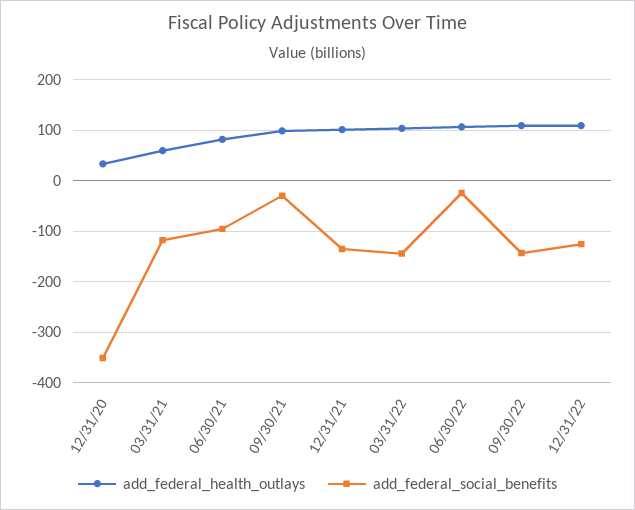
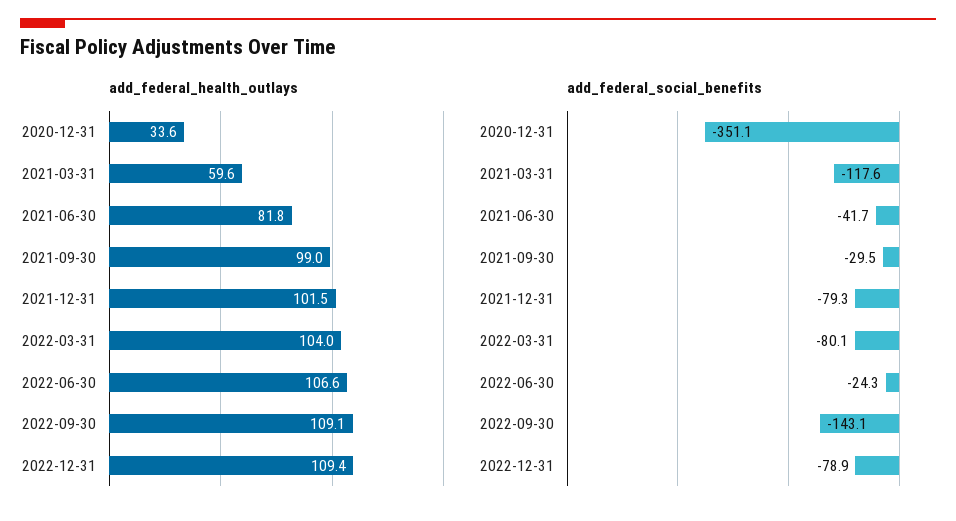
  {
    "add_federal_health_outlays": {
      "12/31/20": 33.6,
      "03/31/21": 59.6,
      "06/30/21": 81.8,
      "09/30/21": 99,
      "12/31/21": 101.5,
      "03/31/22": 104,
      "06/30/22": 106.6,
      "09/30/22": 109.1,
      "12/31/22": 109.4
    },
    "add_federal_social_benefits": {
      "12/31/20": -351.1,
      "03/31/21": -117.6,
-     "06/30/21": -100,
+     "06/30/21": -41.7,
      "09/30/21": -29.5,
-     "12/31/21": -140,
+     "12/31/21": -79.3,
-     "03/31/22": -140,
+     "03/31/22": -80.1,
      "06/30/22": -24.3,
      "09/30/22": -143.1,
-     "12/31/22": -120
+     "12/31/22": -78.9
    }
  }

